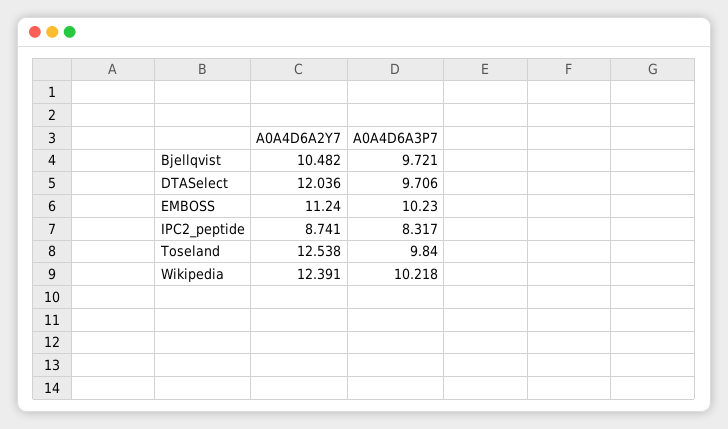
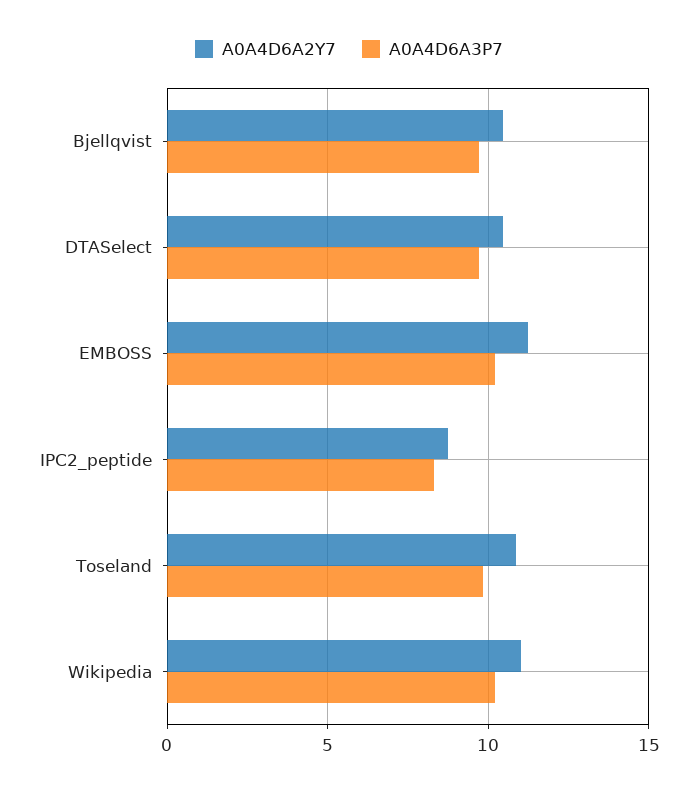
  {
    "A0A4D6A2Y7": {
      "Bjellqvist": 10.482,
-     "DTASelect": 12.036,
+     "DTASelect": 10.5,
      "EMBOSS": 11.24,
      "IPC2_peptide": 8.741,
-     "Toseland": 12.538,
+     "Toseland": 11,
-     "Wikipedia": 12.391
+     "Wikipedia": 11
    },
    "A0A4D6A3P7": {
      "Bjellqvist": 9.721,
      "DTASelect": 9.706,
      "EMBOSS": 10.23,
      "IPC2_peptide": 8.317,
      "Toseland": 9.84,
      "Wikipedia": 10.218
    }
  }

